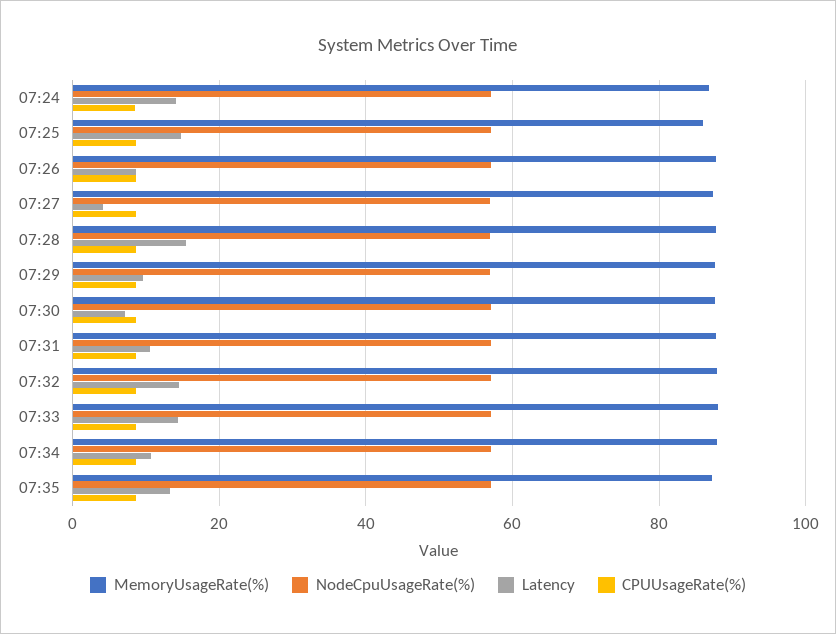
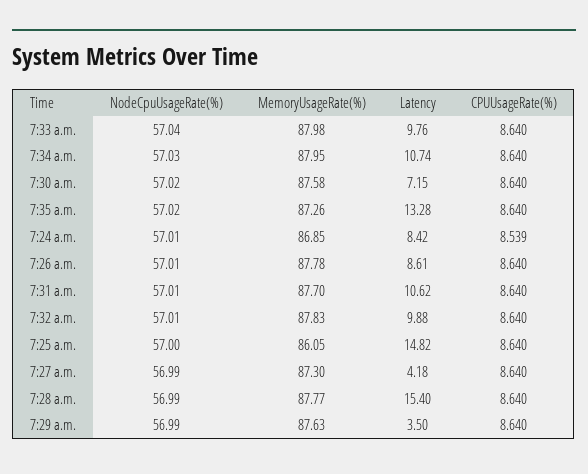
  {
    "MemoryUsageRate(%)": {
      "07:24": 86.85,
      "07:25": 86.05,
      "07:26": 87.78,
      "07:27": 87.3,
      "07:28": 87.77,
      "07:29": 87.63,
      "07:30": 87.58,
      "07:31": 87.7,
      "07:32": 87.83,
      "07:33": 87.98,
      "07:34": 87.95,
      "07:35": 87.26
    },
    "NodeCpuUsageRate(%)": {
      "07:24": 57.01,
      "07:25": 57,
      "07:26": 57.01,
      "07:27": 56.99,
      "07:28": 56.99,
      "07:29": 56.99,
      "07:30": 57.02,
      "07:31": 57.01,
      "07:32": 57.01,
      "07:33": 57.04,
      "07:34": 57.03,
      "07:35": 57.02
    },
    "Latency": {
-     "07:24": 14,
+     "07:24": 8.42,
      "07:25": 14.82,
      "07:26": 8.61,
      "07:27": 4.18,
      "07:28": 15.4,
-     "07:29": 10,
+     "07:29": 3.5,
      "07:30": 7.15,
      "07:31": 10.62,
-     "07:32": 14,
+     "07:32": 9.88,
-     "07:33": 14,
+     "07:33": 9.76,
      "07:34": 10.74,
      "07:35": 13.28
    },
    "CPUUsageRate(%)": {
      "07:24": 8.539,
      "07:25": 8.64,
      "07:26": 8.64,
      "07:27": 8.64,
      "07:28": 8.64,
      "07:29": 8.64,
      "07:30": 8.64,
      "07:31": 8.64,
      "07:32": 8.64,
      "07:33": 8.64,
      "07:34": 8.64,
      "07:35": 8.64
    }
  }

